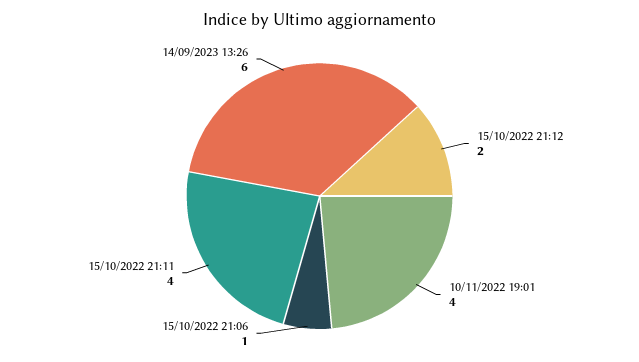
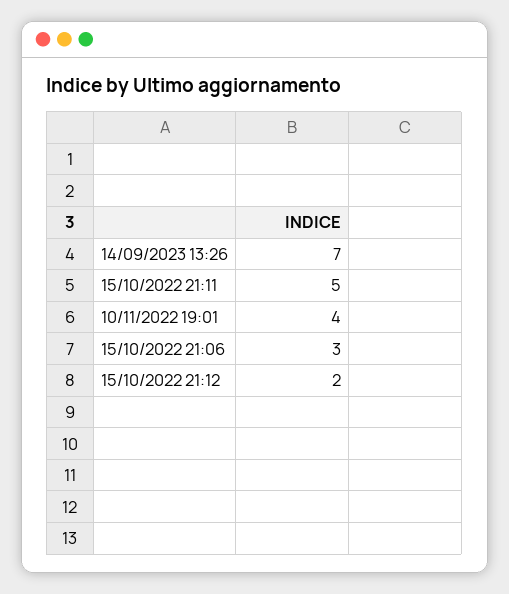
  {
    "15/10/2022 21:12": 2,
    "10/11/2022 19:01": 4,
-   "15/10/2022 21:06": 1,
+   "15/10/2022 21:06": 3,
-   "15/10/2022 21:11": 4,
+   "15/10/2022 21:11": 5,
-   "14/09/2023 13:26": 6
+   "14/09/2023 13:26": 7
  }

